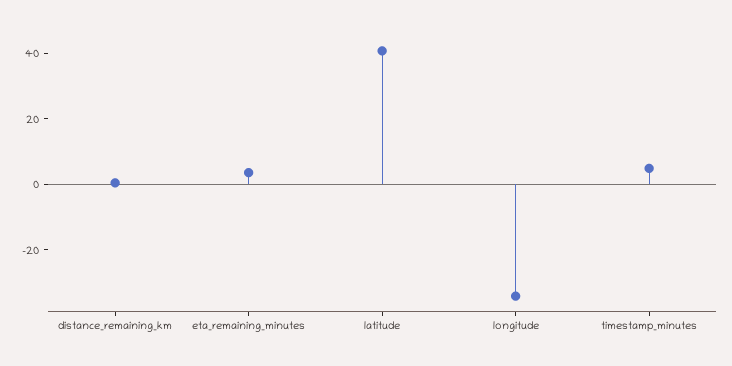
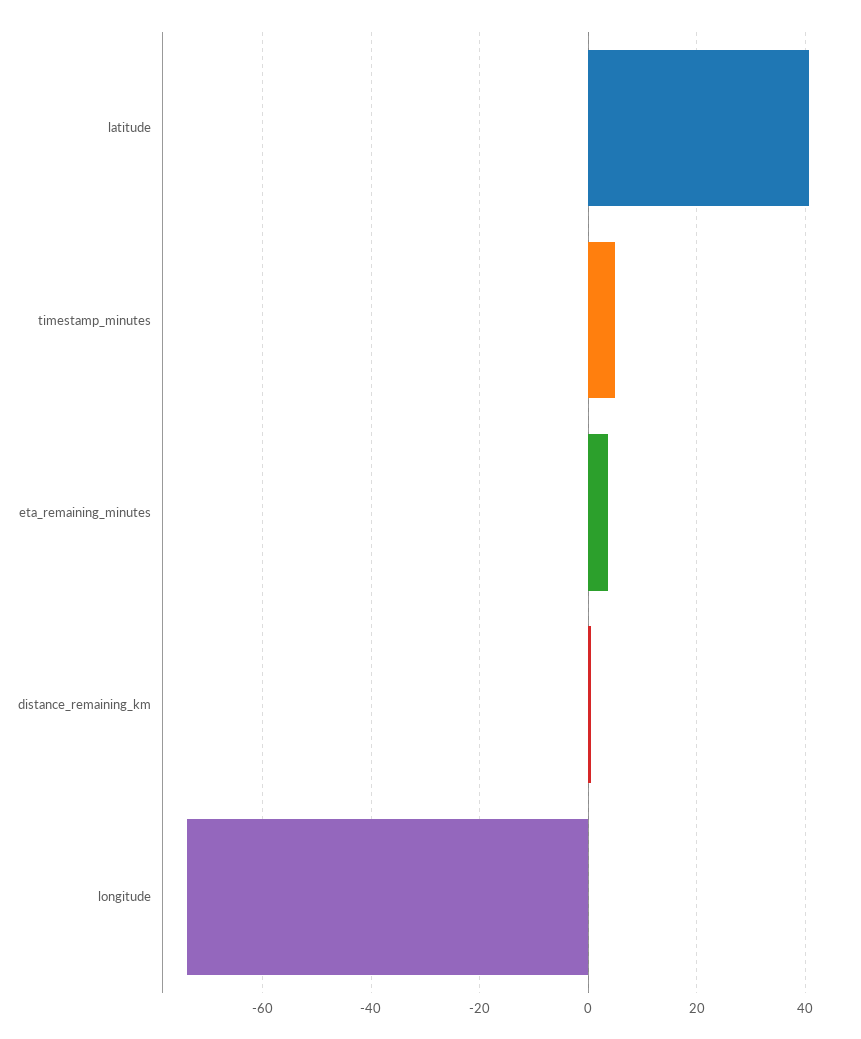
  {
    "distance_remaining_km": 0,
    "eta_remaining_minutes": 4,
    "latitude": 40,
-   "longitude": -35,
+   "longitude": -74,
    "timestamp_minutes": 4
  }

